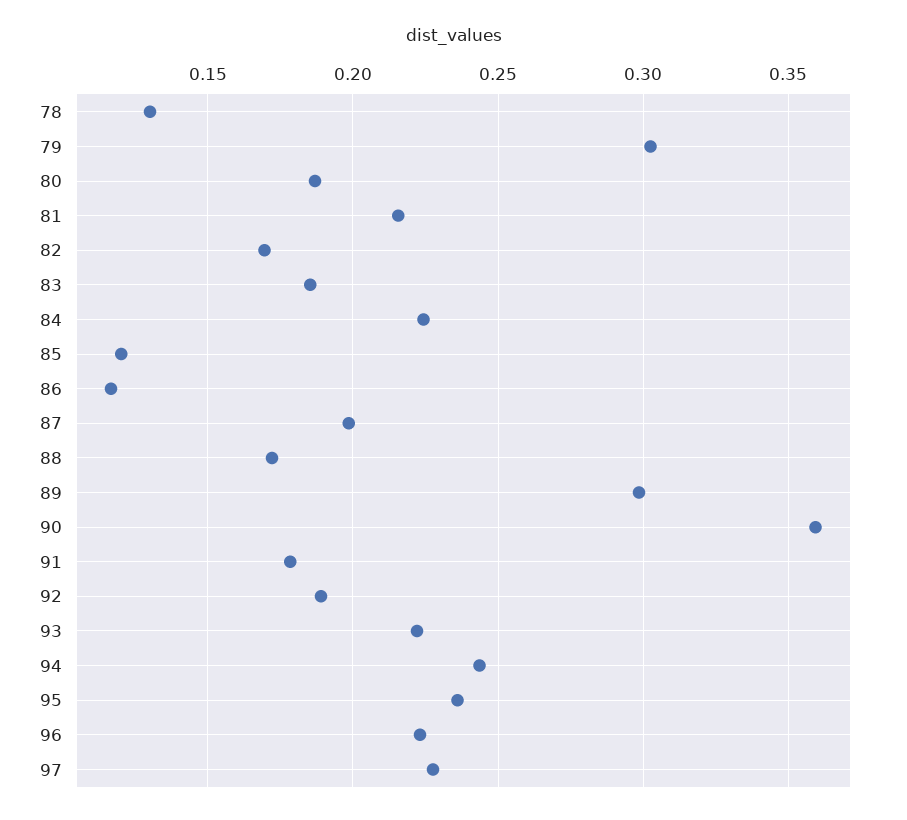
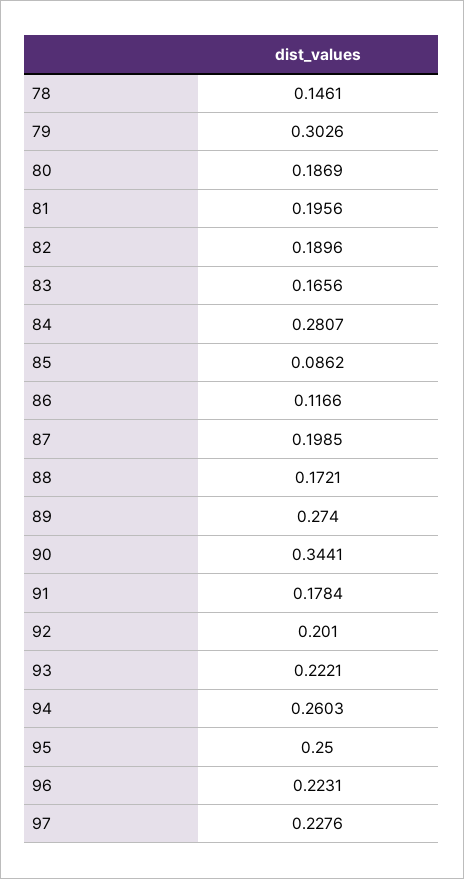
  {
-   "78": 0.13,
+   "78": 0.1461,
    "79": 0.3026,
    "80": 0.1869,
-   "81": 0.215,
+   "81": 0.1956,
-   "82": 0.17,
+   "82": 0.1896,
-   "83": 0.185,
+   "83": 0.1656,
-   "84": 0.225,
+   "84": 0.2807,
-   "85": 0.12,
+   "85": 0.0862,
    "86": 0.1166,
    "87": 0.1985,
    "88": 0.1721,
-   "89": 0.3,
+   "89": 0.274,
-   "90": 0.36,
+   "90": 0.3441,
    "91": 0.1784,
-   "92": 0.19,
+   "92": 0.201,
    "93": 0.2221,
-   "94": 0.245,
+   "94": 0.2603,
-   "95": 0.235,
+   "95": 0.25,
    "96": 0.2231,
    "97": 0.2276
  }

